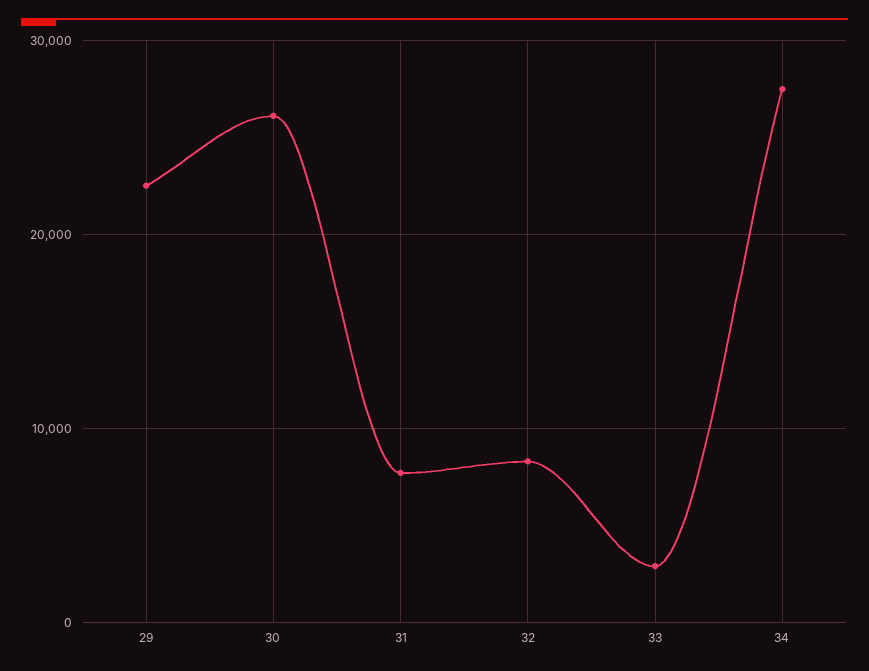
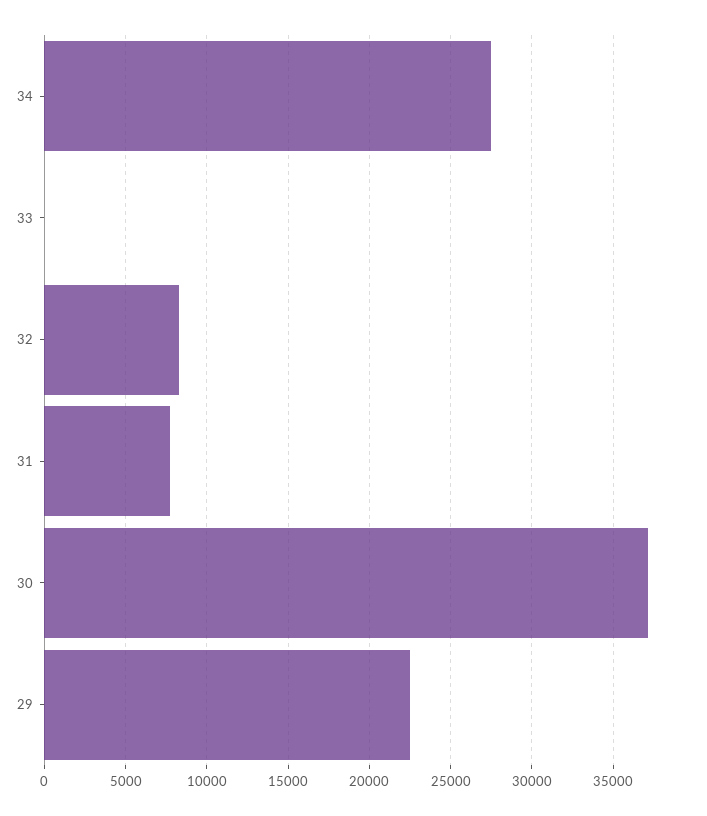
  {
    "29": 22500,
-   "30": 26000,
+   "30": 37000,
    "31": 7500,
    "32": 8500,
-   "33": 3000,
+   "33": 0,
    "34": 27500
  }

